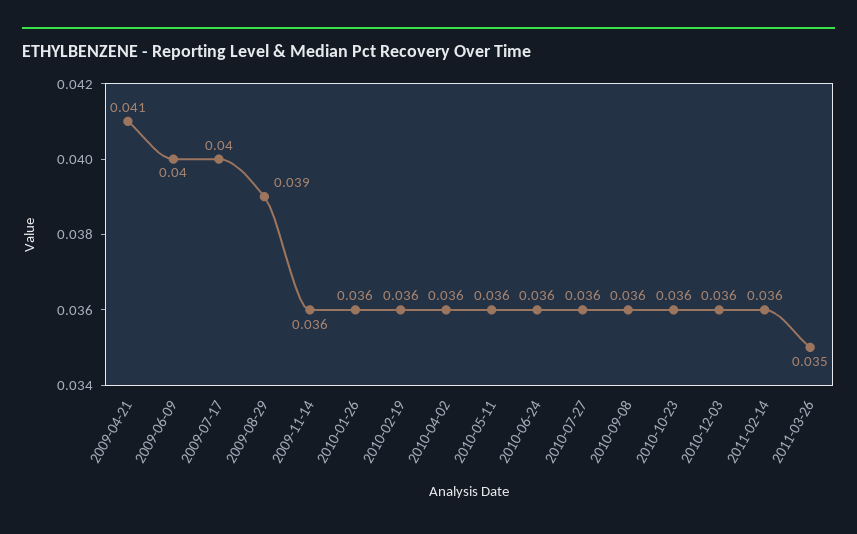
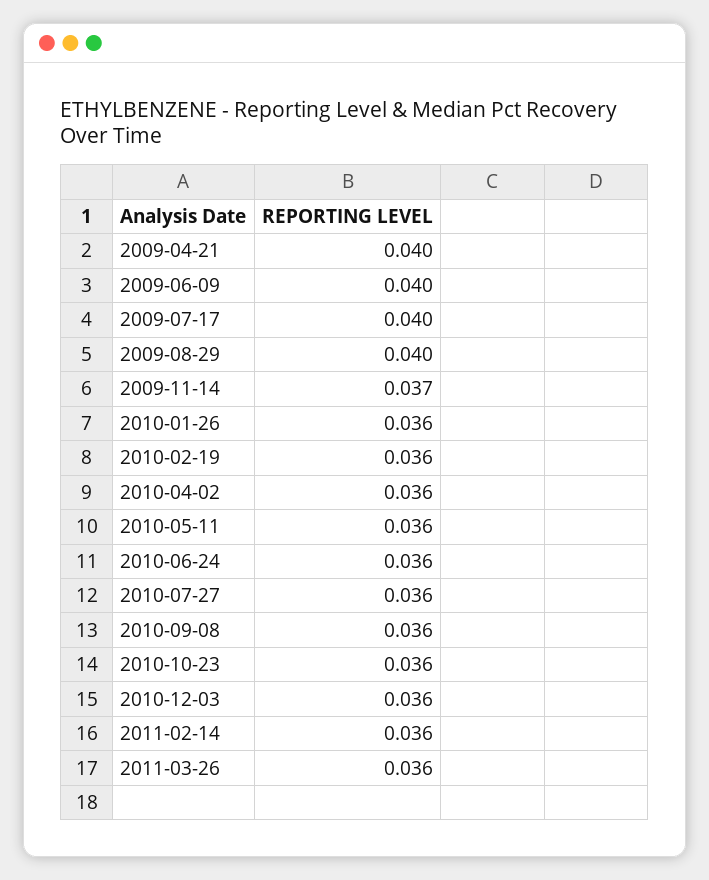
  {
-   "2009-04-21": 0.041,
+   "2009-04-21": 0.04,
    "2009-06-09": 0.04,
    "2009-07-17": 0.04,
-   "2009-08-29": 0.039,
+   "2009-08-29": 0.04,
-   "2009-11-14": 0.036,
+   "2009-11-14": 0.037,
    "2010-01-26": 0.036,
    "2010-02-19": 0.036,
    "2010-04-02": 0.036,
    "2010-05-11": 0.036,
    "2010-06-24": 0.036,
    "2010-07-27": 0.036,
    "2010-09-08": 0.036,
    "2010-10-23": 0.036,
    "2010-12-03": 0.036,
    "2011-02-14": 0.036,
-   "2011-03-26": 0.035
+   "2011-03-26": 0.036
  }

